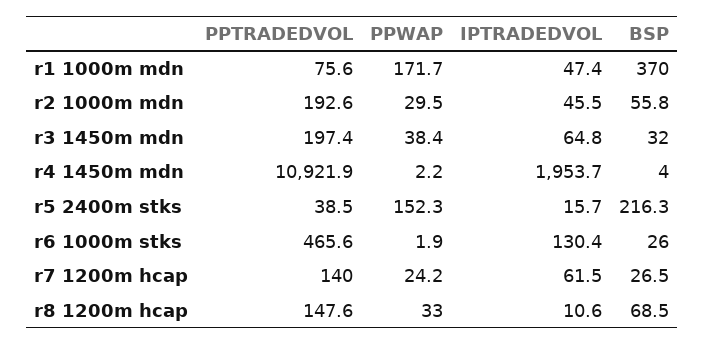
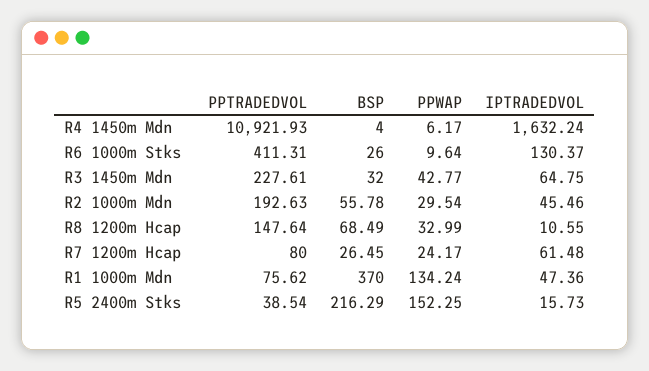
  {
    "PPTRADEDVOL": {
      "r1 1000m mdn": 75.62,
      "r2 1000m mdn": 192.63,
-     "r3 1450m mdn": 197.4,
+     "r3 1450m mdn": 227.61,
      "r4 1450m mdn": 10921.93,
      "r5 2400m stks": 38.54,
-     "r6 1000m stks": 465.6,
+     "r6 1000m stks": 411.31,
-     "r7 1200m hcap": 140,
+     "r7 1200m hcap": 80,
      "r8 1200m hcap": 147.64
    },
    "PPWAP": {
-     "r1 1000m mdn": 171.7,
+     "r1 1000m mdn": 134.24,
      "r2 1000m mdn": 29.54,
-     "r3 1450m mdn": 38.4,
+     "r3 1450m mdn": 42.77,
-     "r4 1450m mdn": 2.2,
+     "r4 1450m mdn": 6.17,
      "r5 2400m stks": 152.25,
-     "r6 1000m stks": 1.9,
+     "r6 1000m stks": 9.64,
      "r7 1200m hcap": 24.17,
      "r8 1200m hcap": 32.99
    },
    "IPTRADEDVOL": {
      "r1 1000m mdn": 47.36,
      "r2 1000m mdn": 45.46,
      "r3 1450m mdn": 64.75,
-     "r4 1450m mdn": 1953.7,
+     "r4 1450m mdn": 1632.24,
      "r5 2400m stks": 15.73,
      "r6 1000m stks": 130.37,
      "r7 1200m hcap": 61.48,
      "r8 1200m hcap": 10.55
    },
    "BSP": {
      "r1 1000m mdn": 370,
      "r2 1000m mdn": 55.78,
      "r3 1450m mdn": 32,
      "r4 1450m mdn": 4,
      "r5 2400m stks": 216.29,
      "r6 1000m stks": 26,
      "r7 1200m hcap": 26.45,
      "r8 1200m hcap": 68.49
    }
  }

